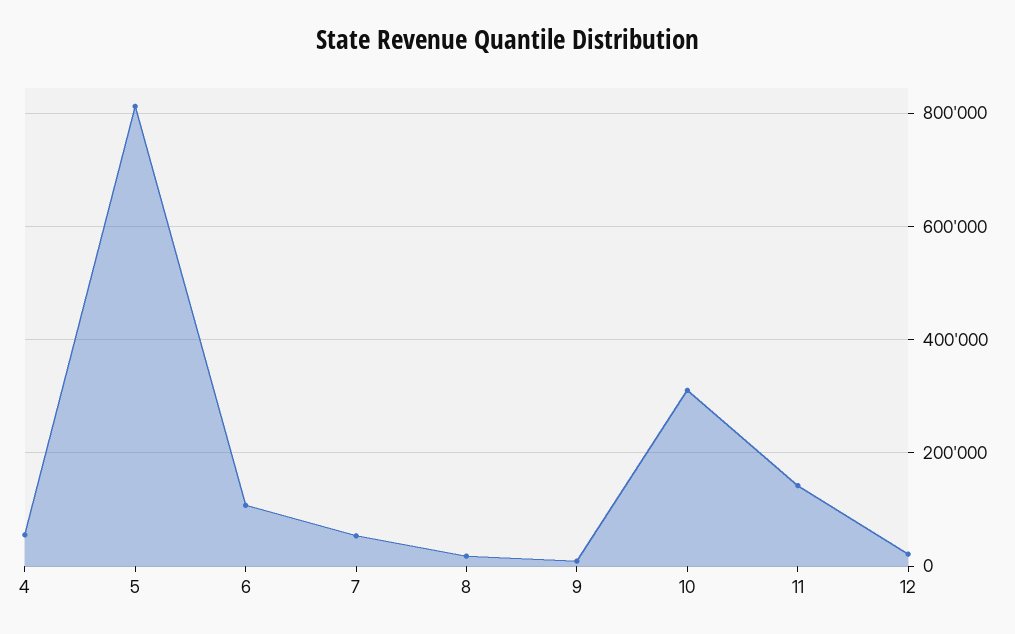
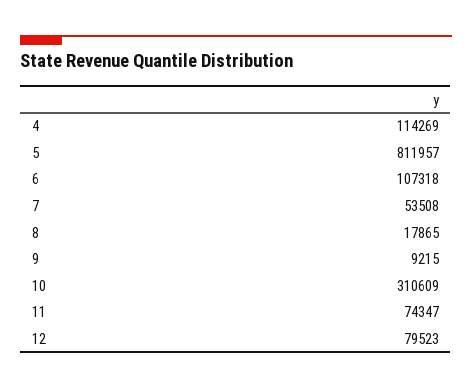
  {
-   "4": 60000,
+   "4": 114269,
    "5": 811957,
    "6": 107318,
    "7": 53508,
    "8": 17865,
    "9": 9215,
    "10": 310609,
-   "11": 140000,
+   "11": 74347,
-   "12": 20000
+   "12": 79523
  }

